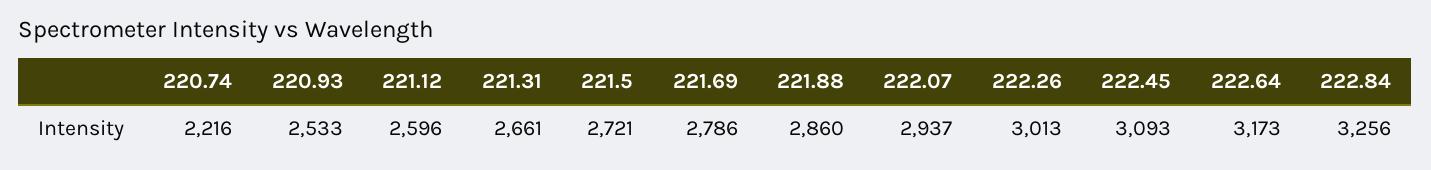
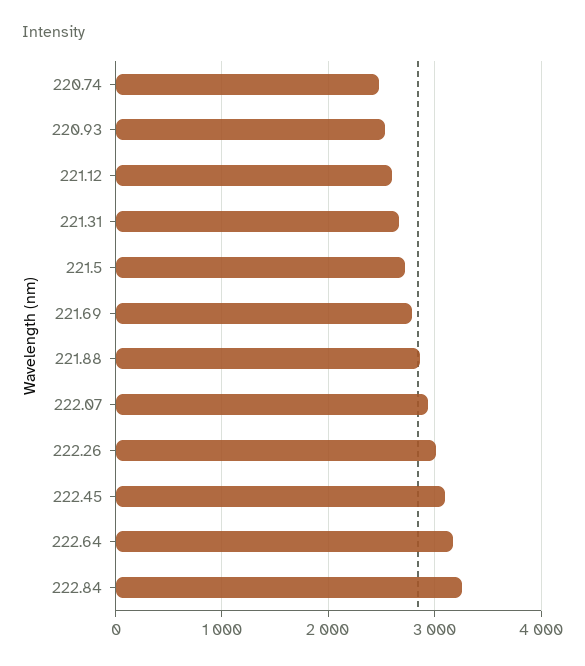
  {
-   "220.74": 2216,
+   "220.74": 2500,
    "220.93": 2533,
    "221.12": 2596,
    "221.31": 2661,
    "221.5": 2721,
    "221.69": 2786,
    "221.88": 2860,
    "222.07": 2937,
    "222.26": 3013,
    "222.45": 3093,
    "222.64": 3173,
    "222.84": 3256
  }

